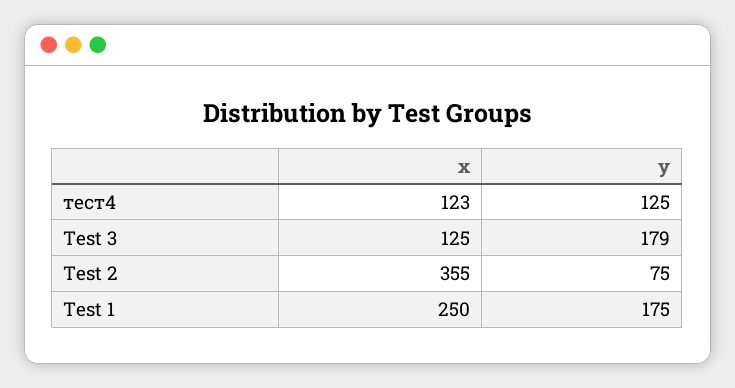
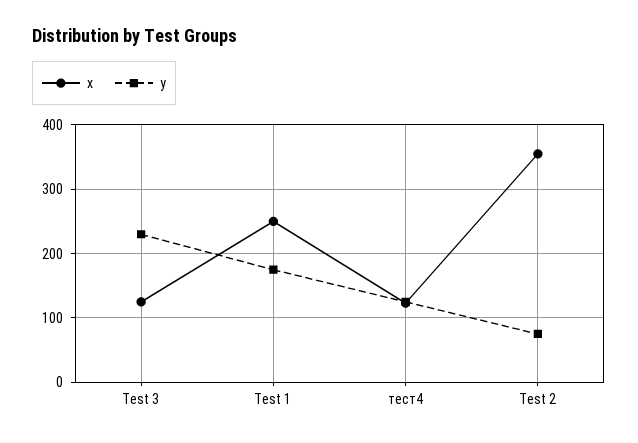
  {
    "x": {
      "тест4": 123,
      "Test 3": 125,
      "Test 2": 355,
      "Test 1": 250
    },
    "y": {
      "тест4": 125,
-     "Test 3": 179,
+     "Test 3": 230,
      "Test 2": 75,
      "Test 1": 175
    }
  }

